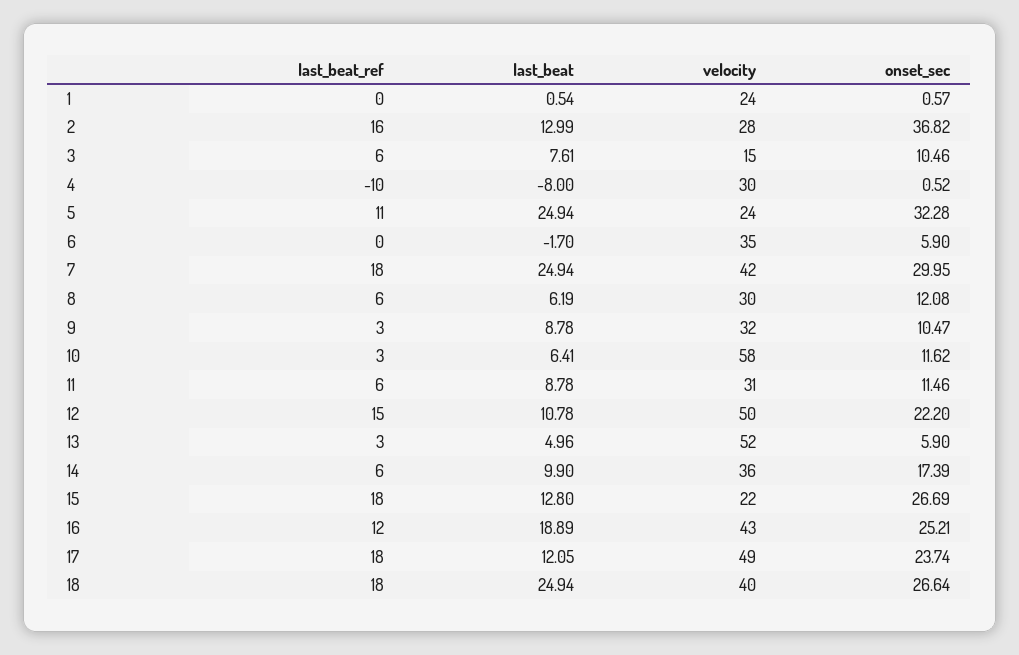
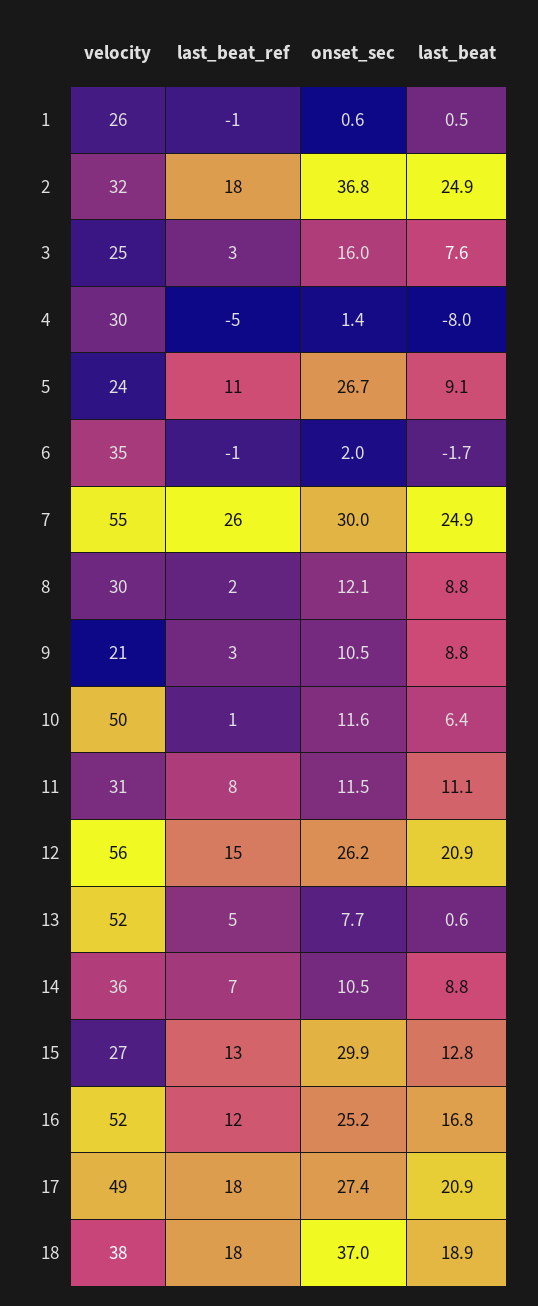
  {
    "last_beat_ref": {
-     "1": 0,
+     "1": -1,
-     "2": 16,
+     "2": 18,
-     "3": 6,
+     "3": 3,
-     "4": -10,
+     "4": -5,
      "5": 11,
-     "6": 0,
+     "6": -1,
-     "7": 18,
+     "7": 26,
-     "8": 6,
+     "8": 2,
      "9": 3,
-     "10": 3,
+     "10": 1,
-     "11": 6,
+     "11": 8,
      "12": 15,
-     "13": 3,
+     "13": 5,
-     "14": 6,
+     "14": 7,
-     "15": 18,
+     "15": 13,
      "16": 12,
      "17": 18,
      "18": 18
    },
    "last_beat": {
      "1": 0.54,
-     "2": 12.99,
+     "2": 24.9,
      "3": 7.61,
      "4": -8,
-     "5": 24.94,
+     "5": 9.1,
      "6": -1.7,
      "7": 24.94,
-     "8": 6.19,
+     "8": 8.8,
      "9": 8.78,
      "10": 6.41,
-     "11": 8.78,
+     "11": 11.1,
-     "12": 10.78,
+     "12": 20.9,
-     "13": 4.96,
+     "13": 0.6,
-     "14": 9.9,
+     "14": 8.8,
      "15": 12.8,
-     "16": 18.89,
+     "16": 16.8,
-     "17": 12.05,
+     "17": 20.9,
-     "18": 24.94
+     "18": 18.9
    },
    "velocity": {
-     "1": 24,
+     "1": 26,
-     "2": 28,
+     "2": 32,
-     "3": 15,
+     "3": 25,
      "4": 30,
      "5": 24,
      "6": 35,
-     "7": 42,
+     "7": 55,
      "8": 30,
-     "9": 32,
+     "9": 21,
-     "10": 58,
+     "10": 50,
      "11": 31,
-     "12": 50,
+     "12": 56,
      "13": 52,
      "14": 36,
-     "15": 22,
+     "15": 27,
-     "16": 43,
+     "16": 52,
      "17": 49,
-     "18": 40
+     "18": 38
    },
    "onset_sec": {
      "1": 0.57,
      "2": 36.82,
-     "3": 10.46,
+     "3": 16,
-     "4": 0.52,
+     "4": 1.4,
-     "5": 32.28,
+     "5": 26.7,
-     "6": 5.9,
+     "6": 2,
      "7": 29.95,
      "8": 12.08,
      "9": 10.47,
      "10": 11.62,
      "11": 11.46,
-     "12": 22.2,
+     "12": 26.2,
-     "13": 5.9,
+     "13": 7.7,
-     "14": 17.39,
+     "14": 10.5,
-     "15": 26.69,
+     "15": 29.9,
      "16": 25.21,
-     "17": 23.74,
+     "17": 27.4,
-     "18": 26.64
+     "18": 37
    }
  }

